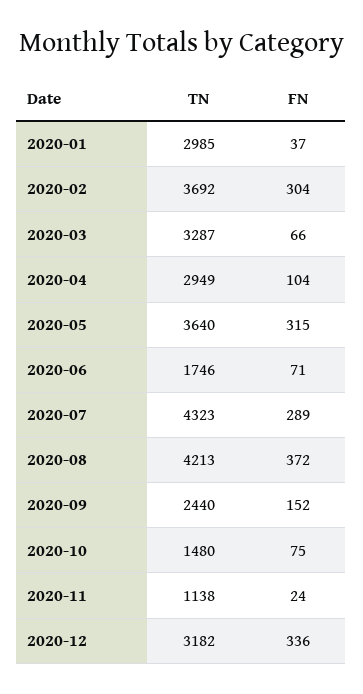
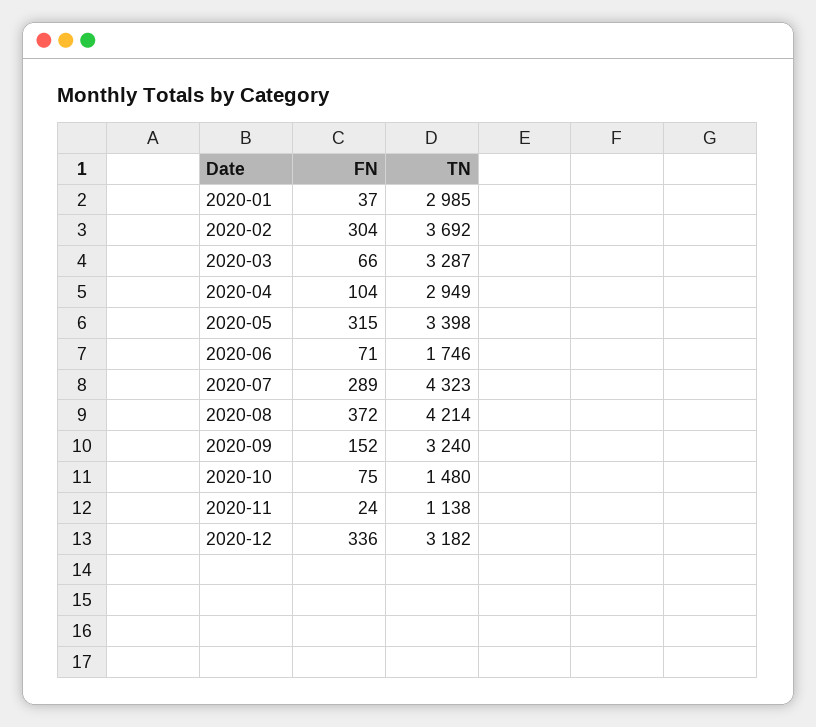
  {
    "TN": {
      "2020-01": 2985,
      "2020-02": 3692,
      "2020-03": 3287,
      "2020-04": 2949,
-     "2020-05": 3640,
+     "2020-05": 3398,
      "2020-06": 1746,
      "2020-07": 4323,
-     "2020-08": 4213,
+     "2020-08": 4214,
-     "2020-09": 2440,
+     "2020-09": 3240,
      "2020-10": 1480,
      "2020-11": 1138,
      "2020-12": 3182
    },
    "FN": {
      "2020-01": 37,
      "2020-02": 304,
      "2020-03": 66,
      "2020-04": 104,
      "2020-05": 315,
      "2020-06": 71,
      "2020-07": 289,
      "2020-08": 372,
      "2020-09": 152,
      "2020-10": 75,
      "2020-11": 24,
      "2020-12": 336
    }
  }

